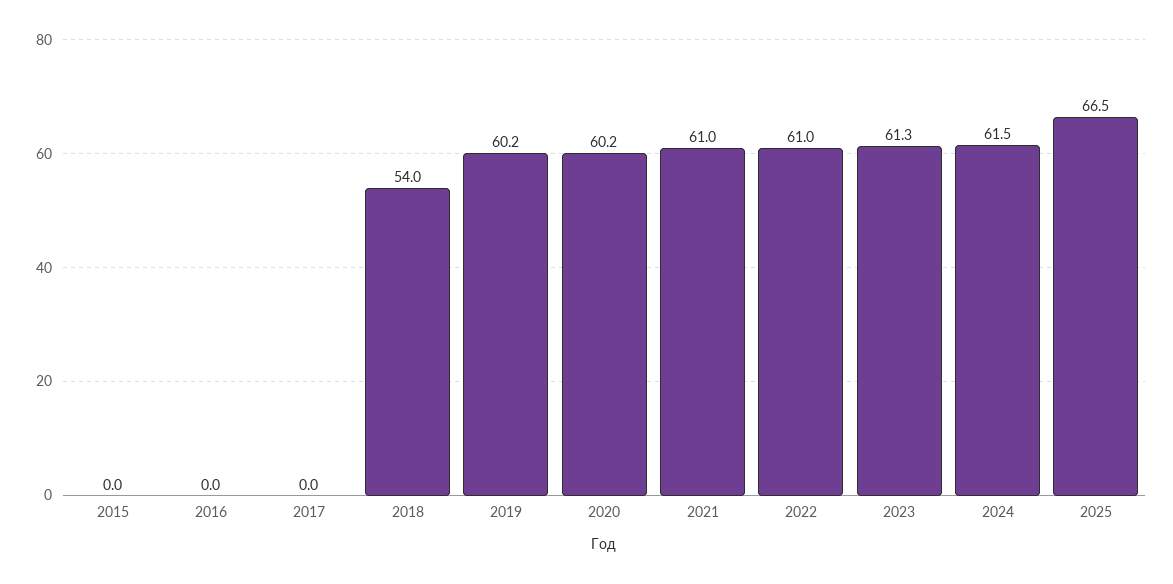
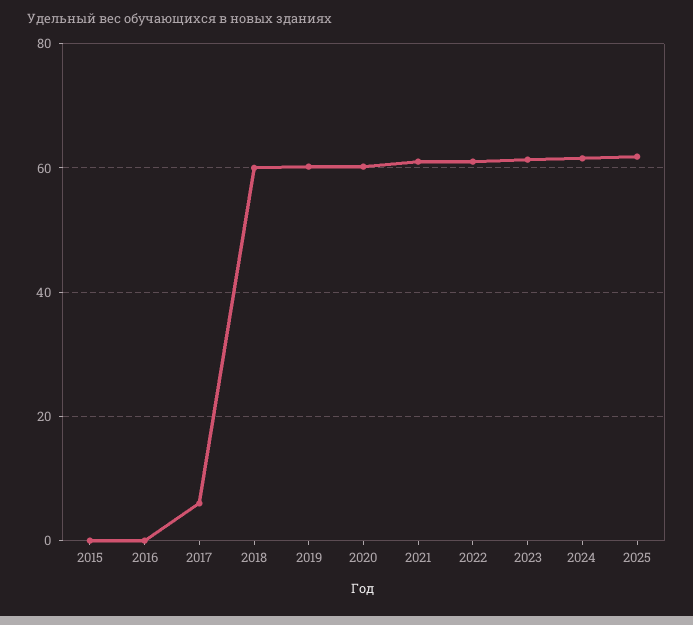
  {
    "2015": 0,
    "2016": 0,
-   "2017": 0,
+   "2017": 6,
-   "2018": 54,
+   "2018": 60,
    "2019": 60.2,
    "2020": 60.2,
    "2021": 61,
    "2022": 61,
    "2023": 61.3,
    "2024": 61.5,
-   "2025": 66.5
+   "2025": 62
  }

